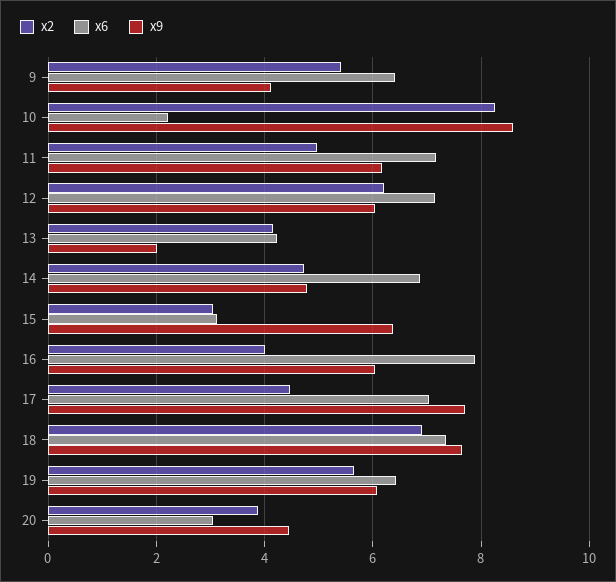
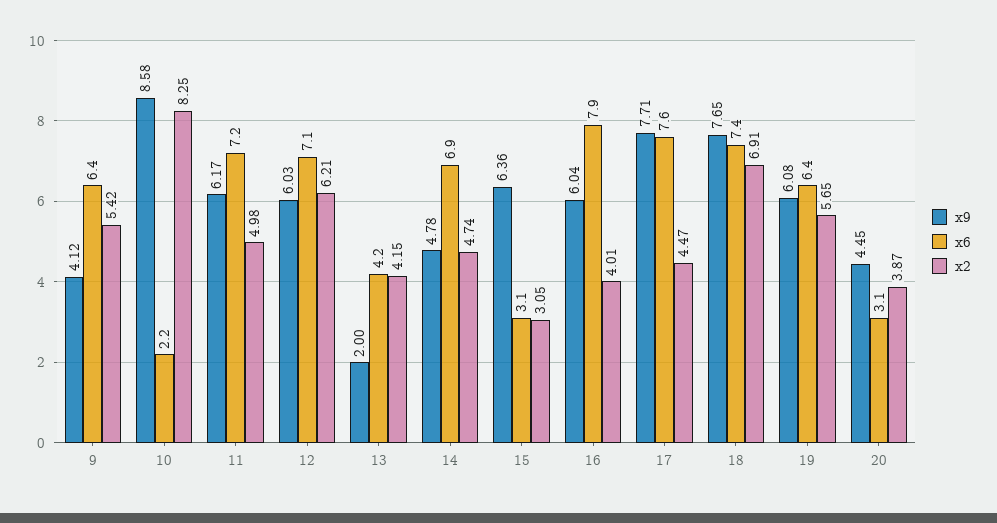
  {
    "x2": {
      "9": 5.42,
      "10": 8.25,
      "11": 4.98,
      "12": 6.21,
      "13": 4.15,
      "14": 4.74,
      "15": 3.05,
      "16": 4.01,
      "17": 4.47,
      "18": 6.91,
      "19": 5.65,
      "20": 3.87
    },
    "x6": {
      "9": 6.4,
      "10": 2.2,
      "11": 7.2,
      "12": 7.1,
      "13": 4.2,
      "14": 6.9,
      "15": 3.1,
      "16": 7.9,
-     "17": 7,
+     "17": 7.6,
      "18": 7.4,
      "19": 6.4,
      "20": 3.1
    },
    "x9": {
      "9": 4.12,
      "10": 8.58,
      "11": 6.17,
      "12": 6.03,
      "13": 2,
      "14": 4.78,
      "15": 6.36,
      "16": 6.04,
      "17": 7.71,
      "18": 7.65,
      "19": 6.08,
      "20": 4.45
    }
  }

